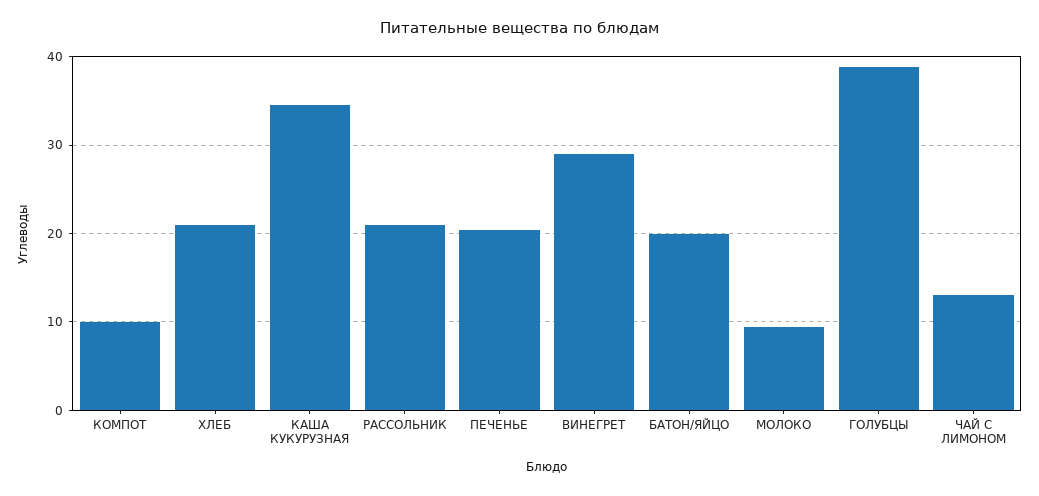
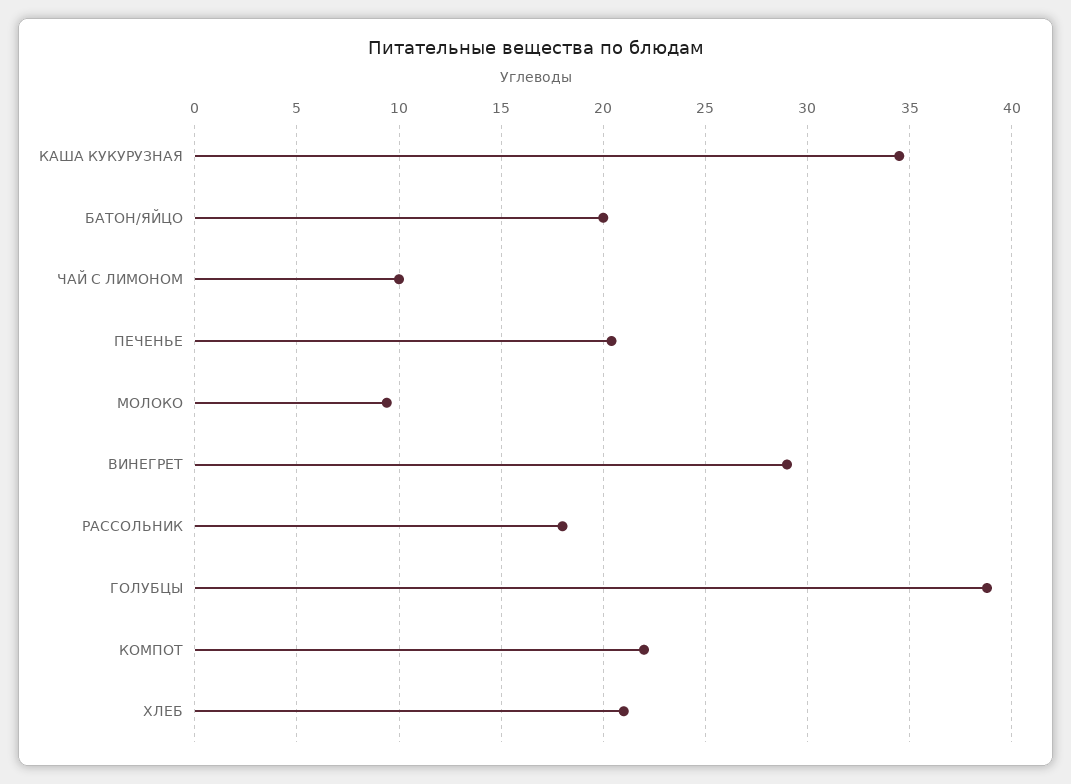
  {
-   "КОМПОТ": 10,
+   "КОМПОТ": 22,
    "ХЛЕБ": 21,
    "КАША КУКУРУЗНАЯ": 34.5,
-   "РАССОЛЬНИК": 21,
+   "РАССОЛЬНИК": 18,
    "ПЕЧЕНЬЕ": 20.5,
    "ВИНЕГРЕТ": 29,
    "БАТОН/ЯЙЦО": 20,
    "МОЛОКО": 9.5,
    "ГОЛУБЦЫ": 39,
-   "ЧАЙ С ЛИМОНОМ": 13
+   "ЧАЙ С ЛИМОНОМ": 10
  }

